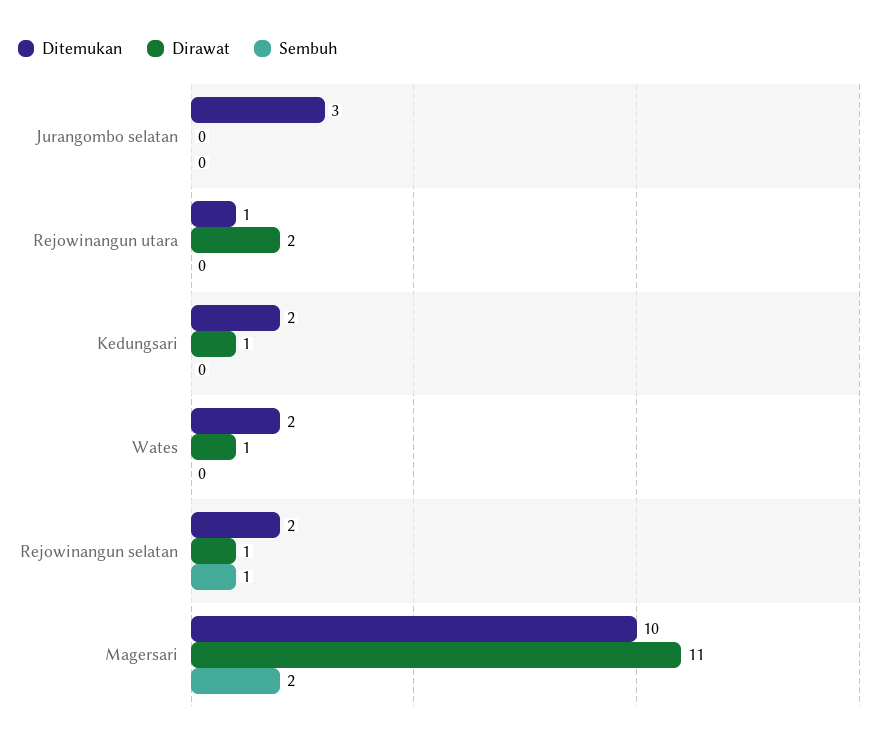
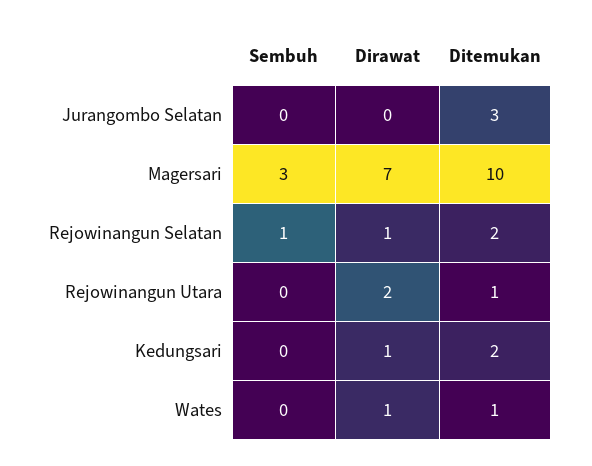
  {
    "Ditemukan": {
      "Jurangombo selatan": 3,
      "Rejowinangun utara": 1,
      "Kedungsari": 2,
-     "Wates": 2,
+     "Wates": 1,
      "Rejowinangun selatan": 2,
      "Magersari": 10
    },
    "Dirawat": {
      "Jurangombo selatan": 0,
      "Rejowinangun utara": 2,
      "Kedungsari": 1,
      "Wates": 1,
      "Rejowinangun selatan": 1,
-     "Magersari": 11
+     "Magersari": 7
    },
    "Sembuh": {
      "Jurangombo selatan": 0,
      "Rejowinangun utara": 0,
      "Kedungsari": 0,
      "Wates": 0,
      "Rejowinangun selatan": 1,
-     "Magersari": 2
+     "Magersari": 3
    }
  }

